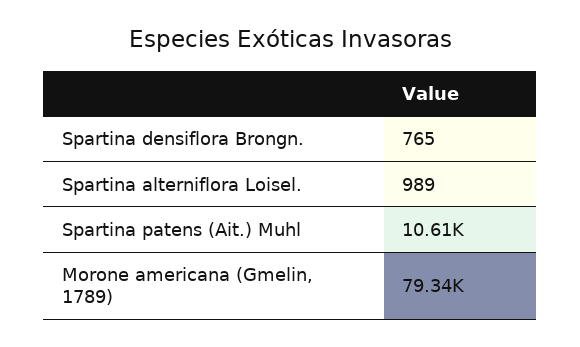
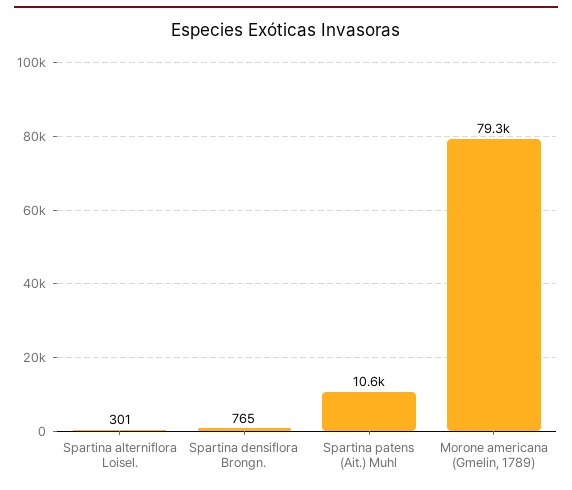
  {
    "Spartina densiflora Brongn.": 765,
-   "Spartina alterniflora Loisel.": 989,
+   "Spartina alterniflora Loisel.": 301,
    "Spartina patens (Ait.) Muhl": 10610,
    "Morone americana (Gmelin, 1789)": 79340
  }

